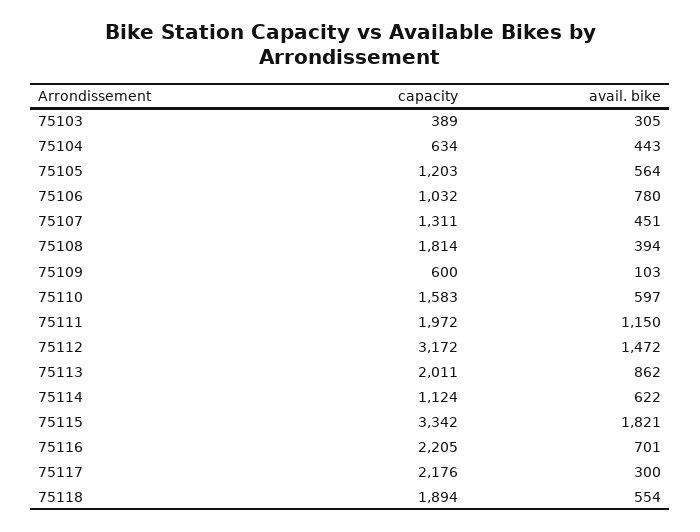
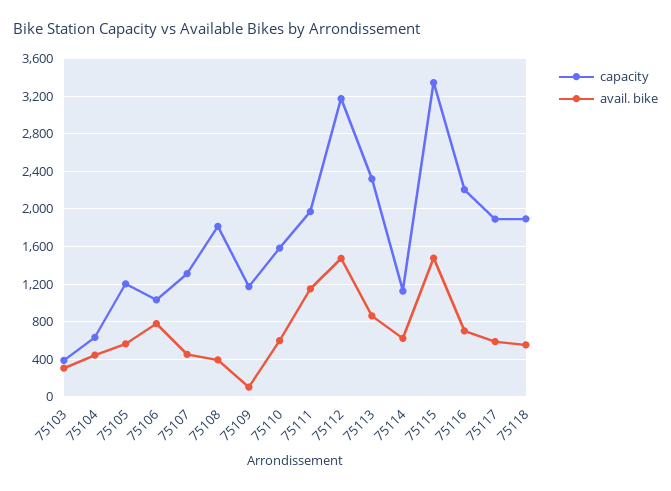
  {
    "capacity": {
      "75103": 389,
      "75104": 634,
      "75105": 1203,
      "75106": 1032,
      "75107": 1311,
      "75108": 1814,
-     "75109": 600,
+     "75109": 1200,
      "75110": 1583,
      "75111": 1972,
      "75112": 3172,
-     "75113": 2011,
+     "75113": 2300,
      "75114": 1124,
      "75115": 3342,
      "75116": 2205,
-     "75117": 2176,
+     "75117": 1900,
      "75118": 1894
    },
    "avail. bike": {
      "75103": 305,
      "75104": 443,
      "75105": 564,
      "75106": 780,
      "75107": 451,
      "75108": 394,
      "75109": 103,
      "75110": 597,
      "75111": 1150,
      "75112": 1472,
      "75113": 862,
      "75114": 622,
-     "75115": 1821,
+     "75115": 1500,
      "75116": 701,
-     "75117": 300,
+     "75117": 600,
      "75118": 554
    }
  }

